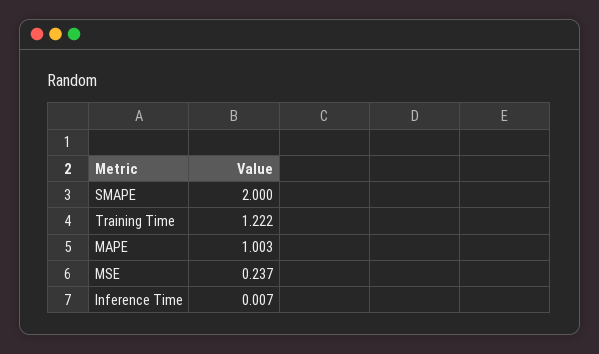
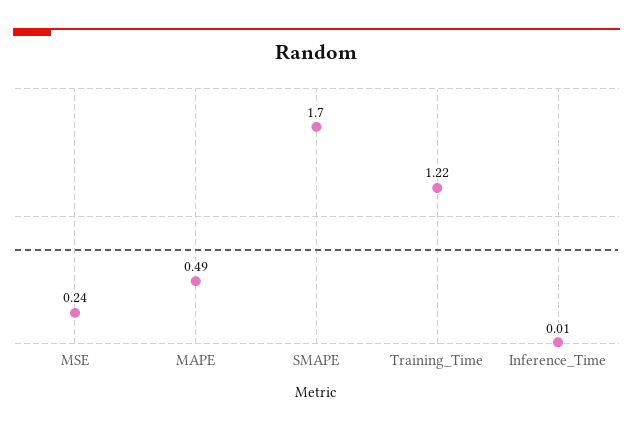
  {
-   "SMAPE": 2,
+   "SMAPE": 1.7,
    "Training Time": 1.222,
-   "MAPE": 1.003,
+   "MAPE": 0.49,
    "MSE": 0.237,
    "Inference Time": 0.007
  }

